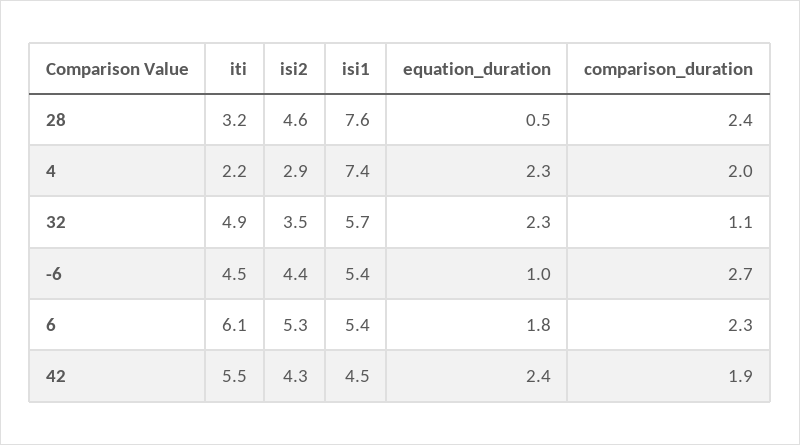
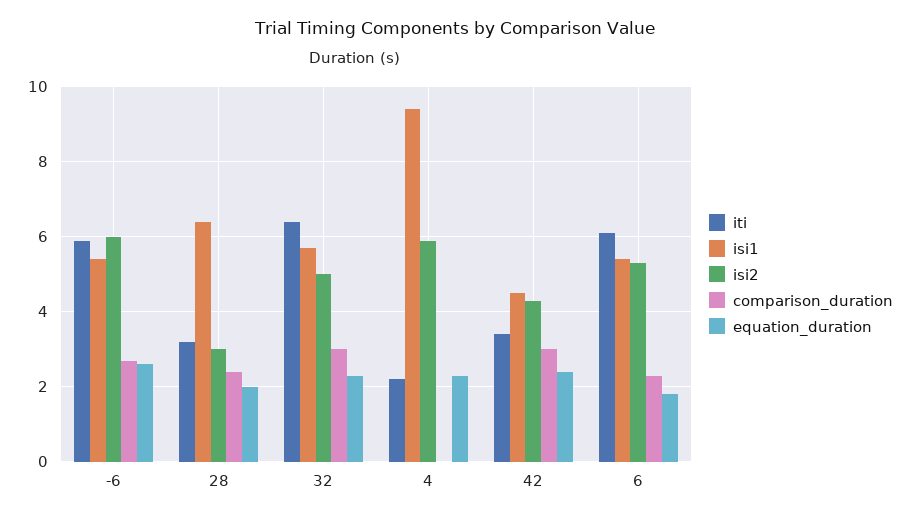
  {
    "iti": {
      "28": 3.2,
      "4": 2.2,
-     "32": 4.9,
+     "32": 6.5,
-     "-6": 4.5,
+     "-6": 6,
      "6": 6.1,
-     "42": 5.5
+     "42": 3.5
    },
    "isi2": {
-     "28": 4.6,
+     "28": 3,
-     "4": 2.9,
+     "4": 6,
-     "32": 3.5,
+     "32": 5,
-     "-6": 4.4,
+     "-6": 6,
      "6": 5.3,
      "42": 4.3
    },
    "isi1": {
-     "28": 7.6,
+     "28": 6.5,
-     "4": 7.4,
+     "4": 9.5,
      "32": 5.7,
      "-6": 5.4,
      "6": 5.4,
      "42": 4.5
    },
    "equation_duration": {
-     "28": 0.5,
+     "28": 2,
      "4": 2.3,
      "32": 2.3,
-     "-6": 1,
+     "-6": 2.5,
      "6": 1.8,
      "42": 2.4
    },
    "comparison_duration": {
      "28": 2.4,
-     "4": 2,
+     "4": 0,
-     "32": 1.1,
+     "32": 3,
      "-6": 2.7,
      "6": 2.3,
-     "42": 1.9
+     "42": 3
    }
  }

